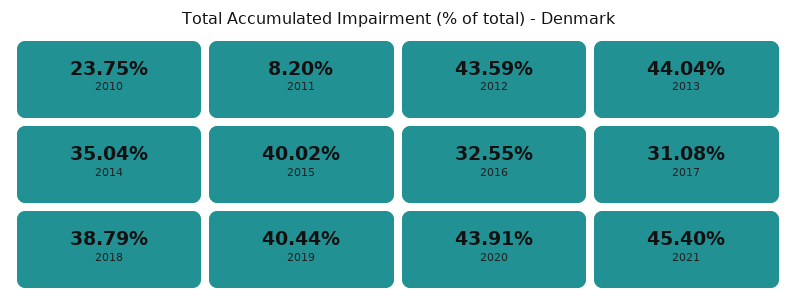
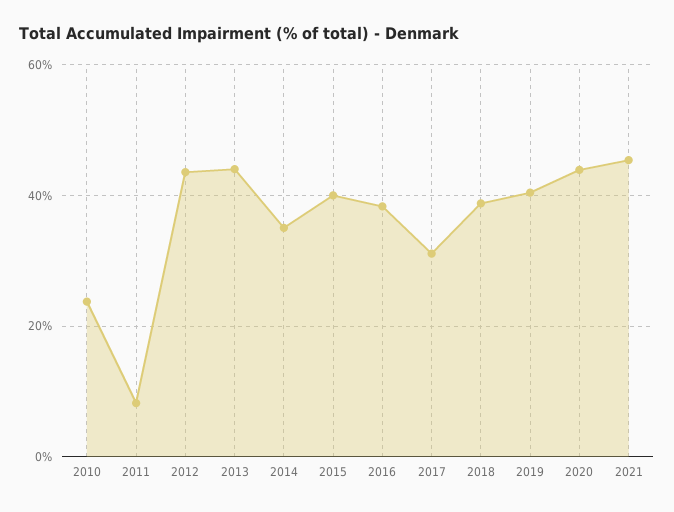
  {
    "2010": 23.75,
    "2011": 8.2,
    "2012": 43.59,
    "2013": 44.04,
    "2014": 35.04,
    "2015": 40.02,
-   "2016": 32.55,
+   "2016": 38,
    "2017": 31.08,
    "2018": 38.79,
    "2019": 40.44,
    "2020": 43.91,
    "2021": 45.4
  }

